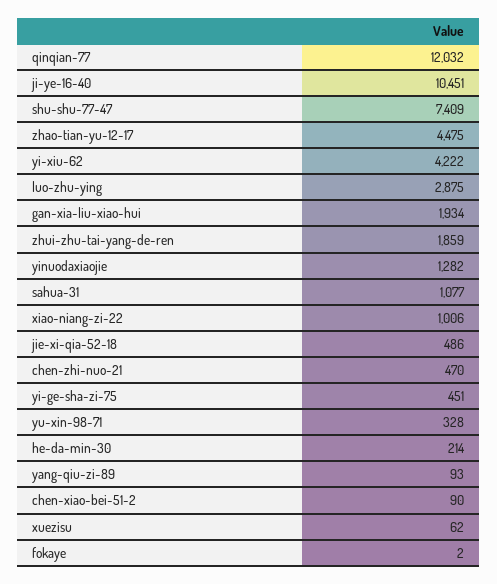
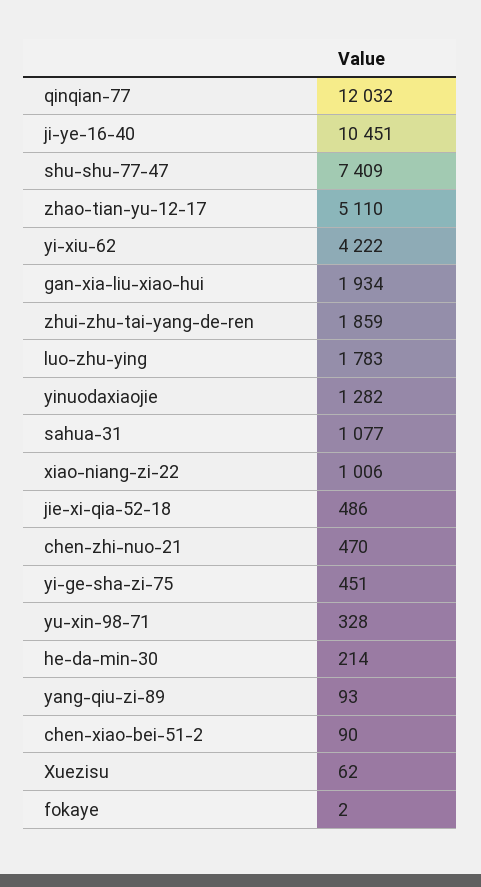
  {
    "qinqian-77": 12032,
    "ji-ye-16-40": 10451,
    "shu-shu-77-47": 7409,
-   "zhao-tian-yu-12-17": 4475,
+   "zhao-tian-yu-12-17": 5110,
    "yi-xiu-62": 4222,
-   "luo-zhu-ying": 2875,
+   "luo-zhu-ying": 1783,
    "gan-xia-liu-xiao-hui": 1934,
    "zhui-zhu-tai-yang-de-ren": 1859,
    "yinuodaxiaojie": 1282,
    "sahua-31": 1077,
    "xiao-niang-zi-22": 1006,
    "jie-xi-qia-52-18": 486,
    "chen-zhi-nuo-21": 470,
    "yi-ge-sha-zi-75": 451,
    "yu-xin-98-71": 328,
    "he-da-min-30": 214,
    "yang-qiu-zi-89": 93,
    "chen-xiao-bei-51-2": 90,
    "xuezisu": 62,
    "fokaye": 2
  }

